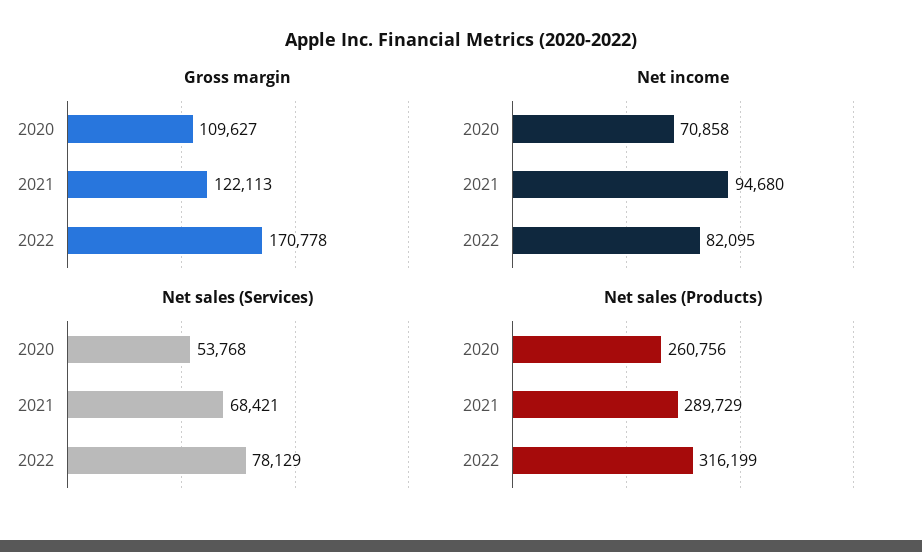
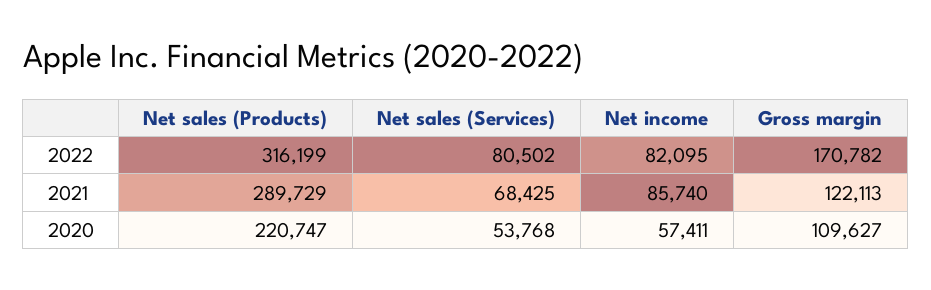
  {
    "Gross margin": {
      "2020": 109627,
      "2021": 122113,
-     "2022": 170778
+     "2022": 170782
    },
    "Net income": {
-     "2020": 70858,
+     "2020": 57411,
-     "2021": 94680,
+     "2021": 85740,
      "2022": 82095
    },
    "Net sales (Services)": {
      "2020": 53768,
-     "2021": 68421,
+     "2021": 68425,
-     "2022": 78129
+     "2022": 80502
    },
    "Net sales (Products)": {
-     "2020": 260756,
+     "2020": 220747,
      "2021": 289729,
      "2022": 316199
    }
  }

